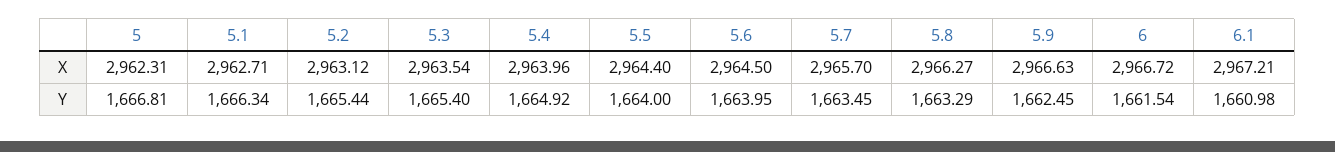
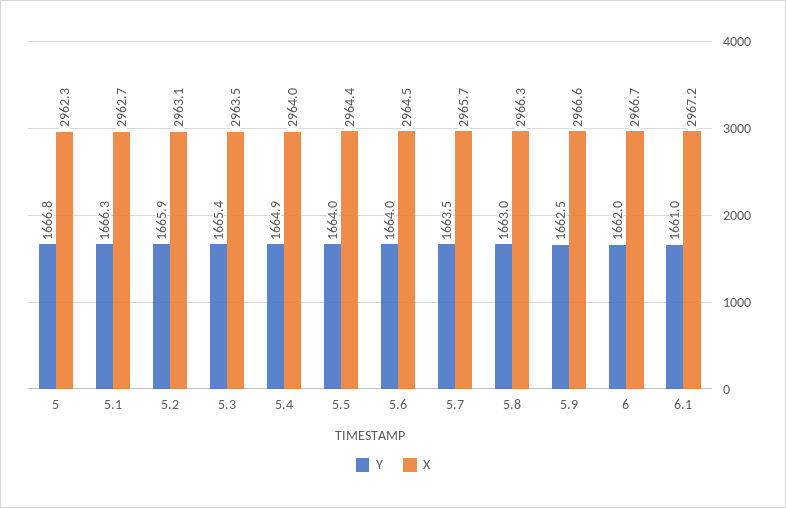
  {
    "X": {
      "5": 2962.31,
      "5.1": 2962.71,
      "5.2": 2963.12,
      "5.3": 2963.54,
      "5.4": 2963.96,
      "5.5": 2964.4,
      "5.6": 2964.5,
      "5.7": 2965.7,
      "5.8": 2966.27,
      "5.9": 2966.63,
      "6": 2966.72,
      "6.1": 2967.21
    },
    "Y": {
      "5": 1666.81,
      "5.1": 1666.34,
-     "5.2": 1665.44,
+     "5.2": 1665.9,
      "5.3": 1665.4,
      "5.4": 1664.92,
      "5.5": 1664,
      "5.6": 1663.95,
      "5.7": 1663.45,
-     "5.8": 1663.29,
+     "5.8": 1663,
      "5.9": 1662.45,
-     "6": 1661.54,
+     "6": 1662,
      "6.1": 1660.98
    }
  }

